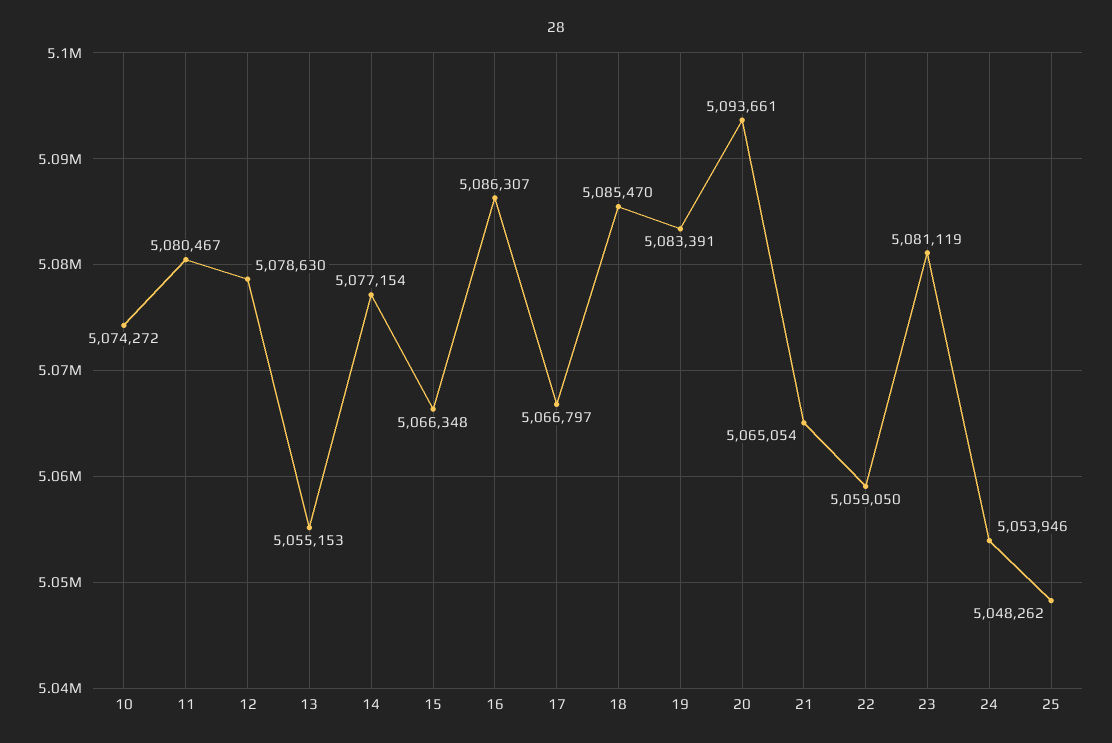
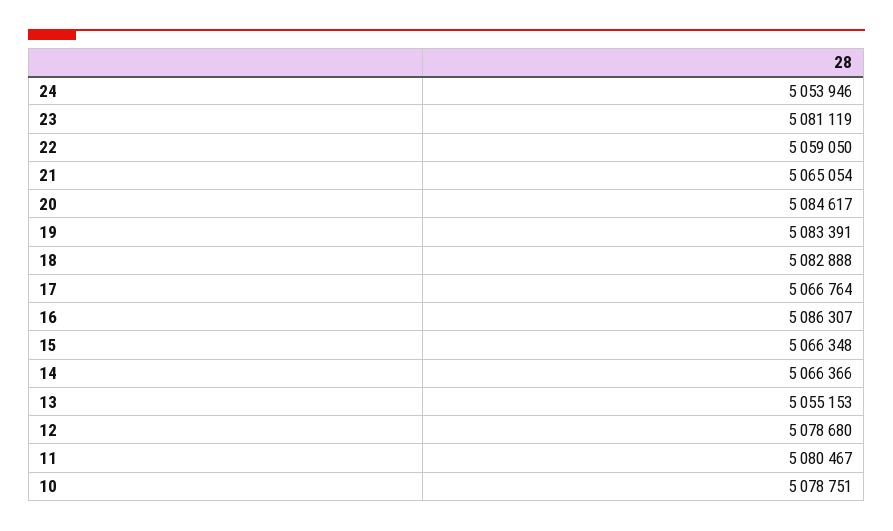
  {
-   "10": 5074272,
+   "10": 5078751,
    "11": 5080467,
-   "12": 5078630,
+   "12": 5078680,
    "13": 5055153,
-   "14": 5077154,
+   "14": 5066366,
    "15": 5066348,
    "16": 5086307,
-   "17": 5066797,
+   "17": 5066764,
-   "18": 5085470,
+   "18": 5082888,
    "19": 5083391,
-   "20": 5093661,
+   "20": 5084617,
    "21": 5065054,
    "22": 5059050,
    "23": 5081119,
-   "24": 5053946,
+   "24": 5053946
-   "25": 5048262
  }

